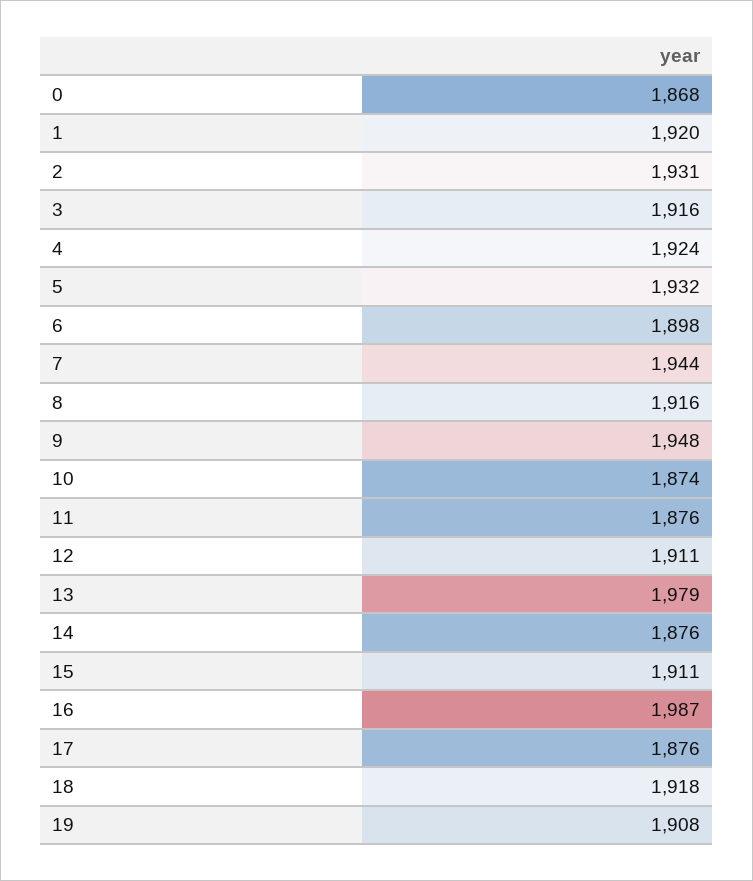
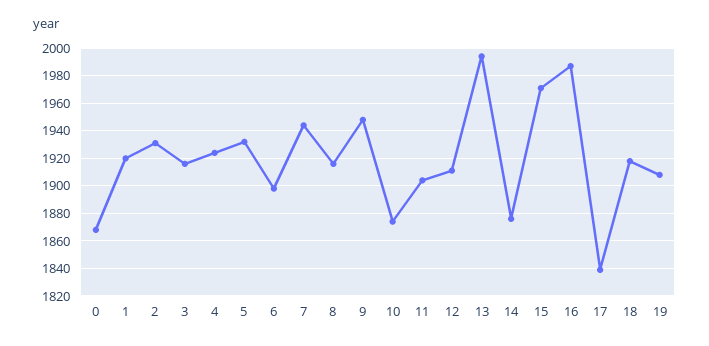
  {
    "0": 1868,
    "1": 1920,
    "2": 1931,
    "3": 1916,
    "4": 1924,
    "5": 1932,
    "6": 1898,
    "7": 1944,
    "8": 1916,
    "9": 1948,
    "10": 1874,
-   "11": 1876,
+   "11": 1905,
    "12": 1911,
-   "13": 1979,
+   "13": 1995,
    "14": 1876,
-   "15": 1911,
+   "15": 1970,
    "16": 1987,
-   "17": 1876,
+   "17": 1840,
    "18": 1918,
    "19": 1908
  }

